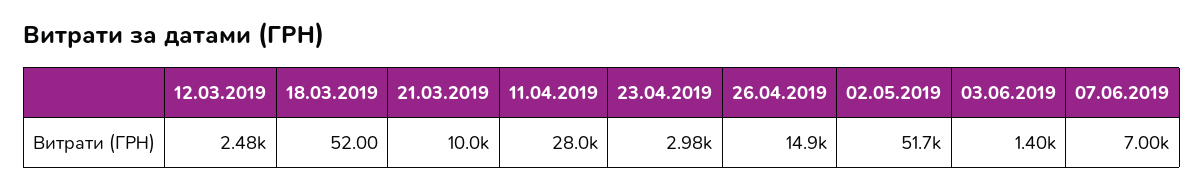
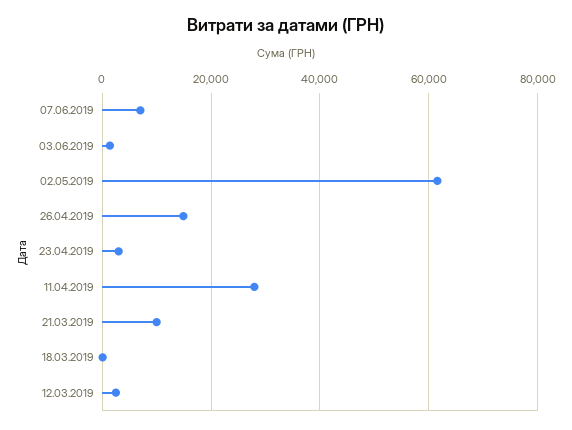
  {
    "12.03.2019": 2480,
    "18.03.2019": 52,
    "21.03.2019": 10000,
    "11.04.2019": 28000,
    "23.04.2019": 2980,
    "26.04.2019": 14900,
-   "02.05.2019": 51700,
+   "02.05.2019": 62000,
    "03.06.2019": 1400,
    "07.06.2019": 7000
  }

